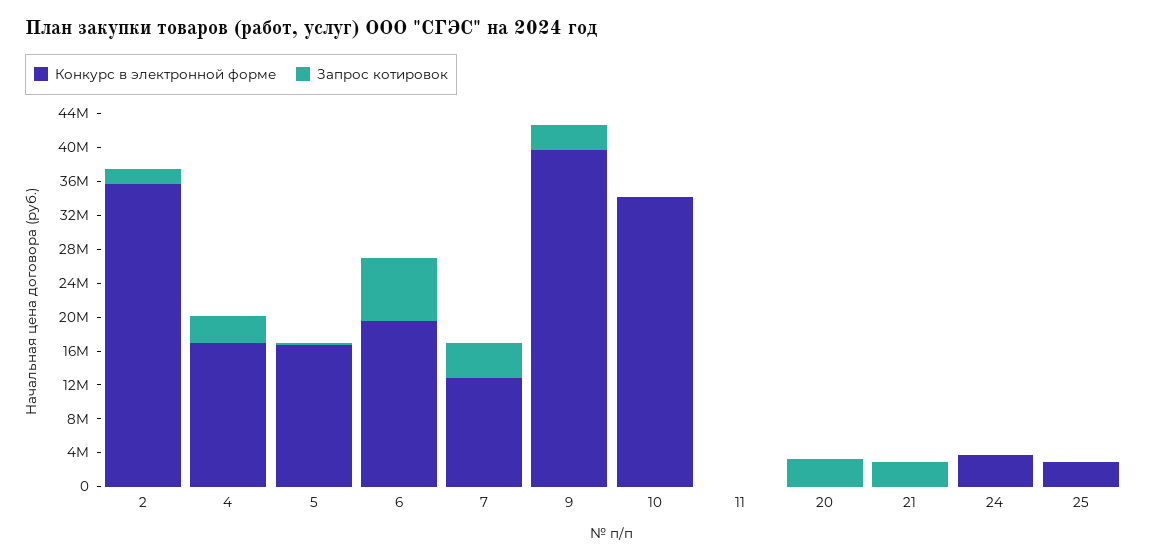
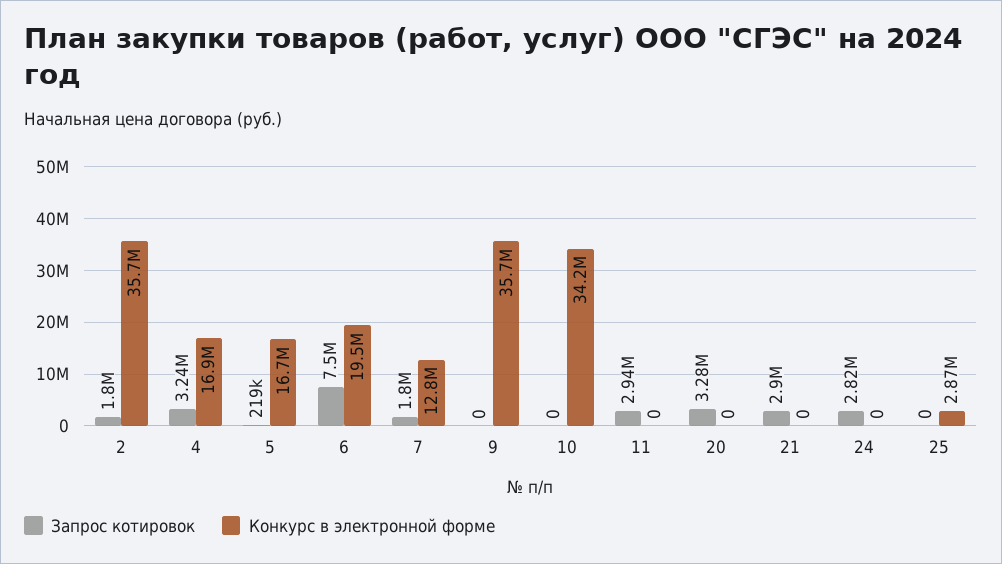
  {
    "Конкурс в электронной форме": {
      "2": 35700000,
      "4": 16900000,
      "5": 16700000,
      "6": 19500000,
      "7": 12800000,
-     "9": 40000000,
+     "9": 35700000,
      "10": 34200000,
      "11": 0,
      "20": 0,
      "21": 0,
-     "24": 4000000,
+     "24": 0,
      "25": 2870000
    },
    "Запрос котировок": {
      "2": 1800000,
      "4": 3240000,
      "5": 219000,
      "6": 7500000,
-     "7": 4000000,
+     "7": 1800000,
-     "9": 3000000,
+     "9": 0,
      "10": 0,
-     "11": 0,
+     "11": 2940000,
      "20": 3280000,
      "21": 2900000,
-     "24": 0,
+     "24": 2820000,
      "25": 0
    }
  }

